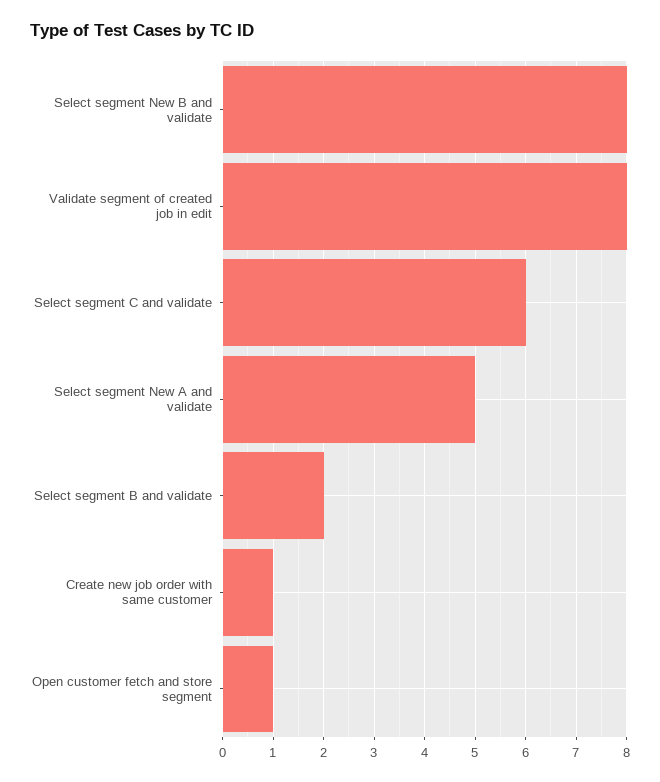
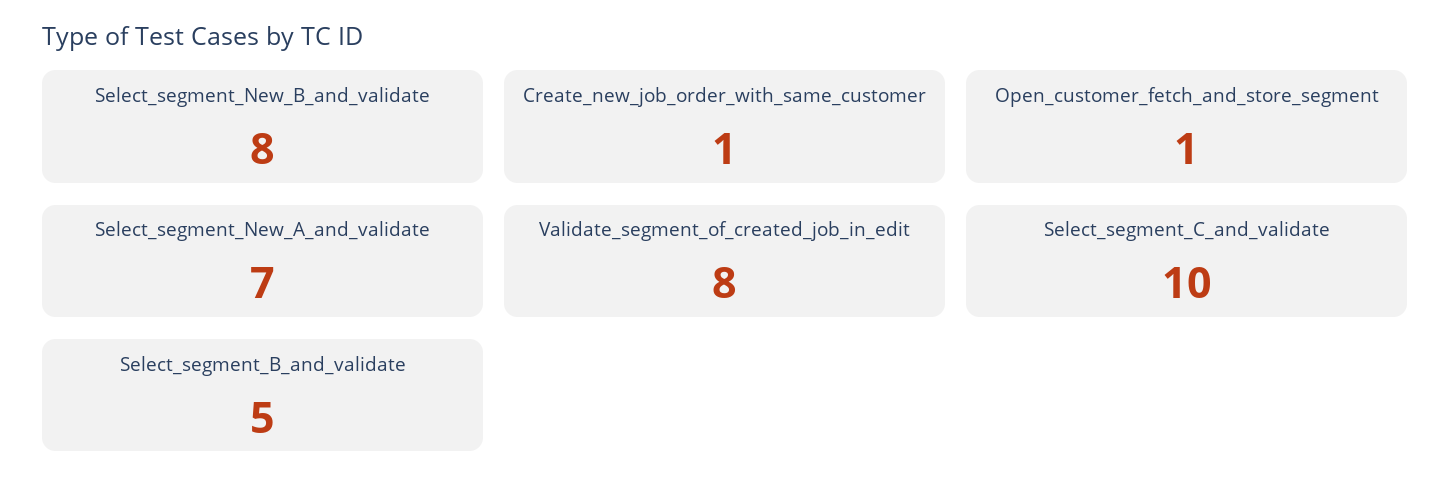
  {
    "Select segment New B and validate": 8,
    "Validate segment of created job in edit": 8,
-   "Select segment C and validate": 6,
+   "Select segment C and validate": 10,
-   "Select segment New A and validate": 5,
+   "Select segment New A and validate": 7,
-   "Select segment B and validate": 2,
+   "Select segment B and validate": 5,
    "Create new job order with same customer": 1,
    "Open customer fetch and store segment": 1
  }

